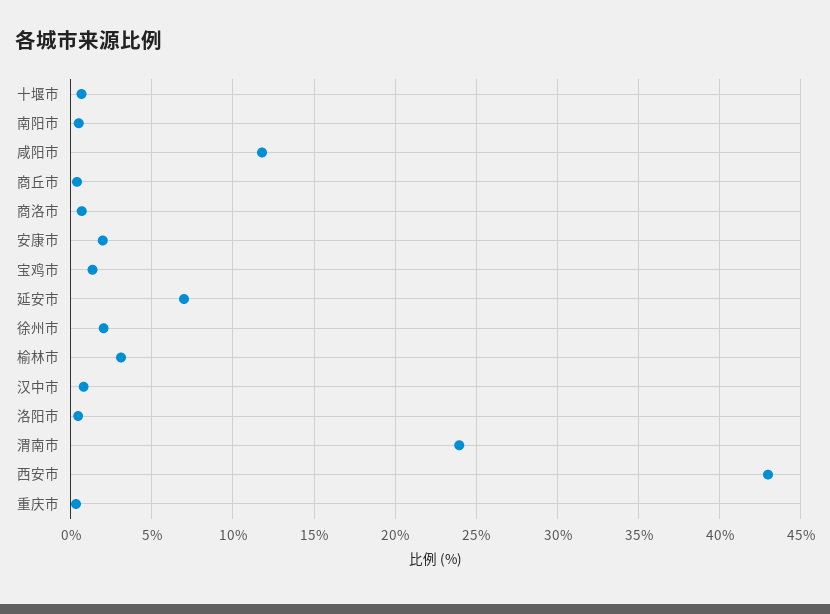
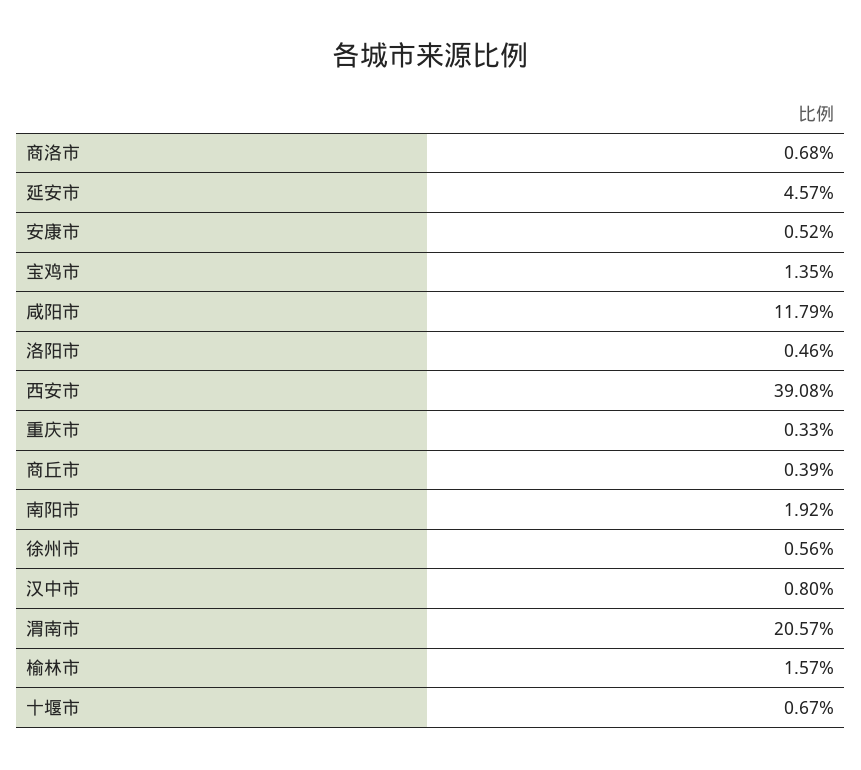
  {
    "十堰市": 0.67,
-   "南阳市": 0.5,
+   "南阳市": 1.92,
    "咸阳市": 11.79,
    "商丘市": 0.39,
    "商洛市": 0.68,
-   "安康市": 2,
+   "安康市": 0.52,
    "宝鸡市": 1.35,
-   "延安市": 7,
+   "延安市": 4.57,
-   "徐州市": 2,
+   "徐州市": 0.56,
-   "榆林市": 3,
+   "榆林市": 1.57,
    "汉中市": 0.8,
    "洛阳市": 0.46,
-   "渭南市": 24,
+   "渭南市": 20.57,
-   "西安市": 43,
+   "西安市": 39.08,
    "重庆市": 0.33
  }

